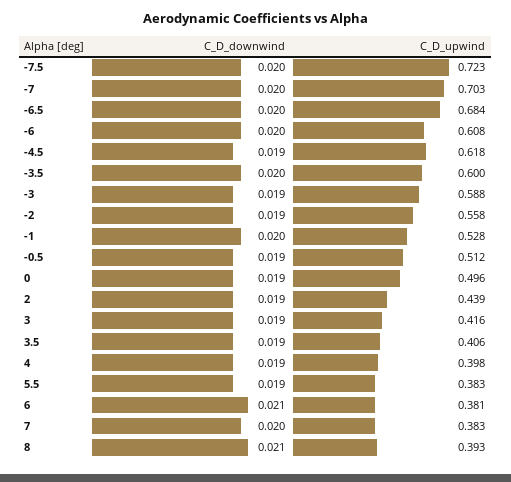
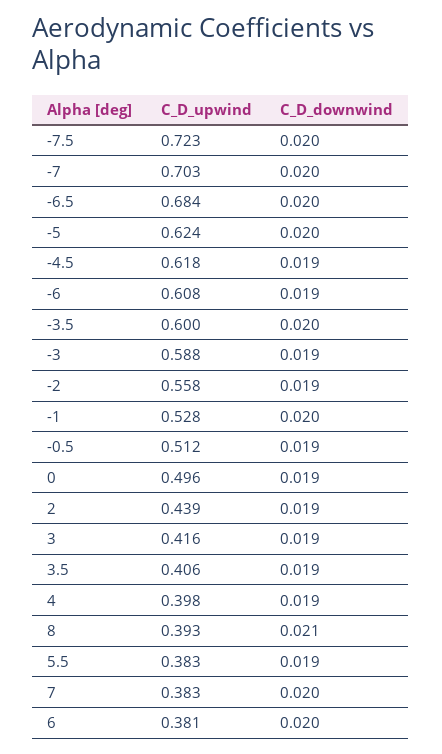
  {
    "C_D_downwind": {
      "-7.5": 0.02,
      "-7": 0.02,
      "-6.5": 0.02,
-     "-6": 0.02,
+     "-6": 0.019,
      "-4.5": 0.019,
      "-3.5": 0.02,
      "-3": 0.019,
      "-2": 0.019,
      "-1": 0.02,
      "-0.5": 0.019,
      "0": 0.019,
      "2": 0.019,
      "3": 0.019,
      "3.5": 0.019,
      "4": 0.019,
      "5.5": 0.019,
-     "6": 0.021,
+     "6": 0.02,
      "7": 0.02,
-     "8": 0.021
+     "8": 0.021,
+     "-5": 0.02
    },
    "C_D_upwind": {
      "-7.5": 0.723,
      "-7": 0.703,
      "-6.5": 0.684,
      "-6": 0.608,
      "-4.5": 0.618,
      "-3.5": 0.6,
      "-3": 0.588,
      "-2": 0.558,
      "-1": 0.528,
      "-0.5": 0.512,
      "0": 0.496,
      "2": 0.439,
      "3": 0.416,
      "3.5": 0.406,
      "4": 0.398,
      "5.5": 0.383,
      "6": 0.381,
      "7": 0.383,
-     "8": 0.393
+     "8": 0.393,
+     "-5": 0.624
    }
  }

